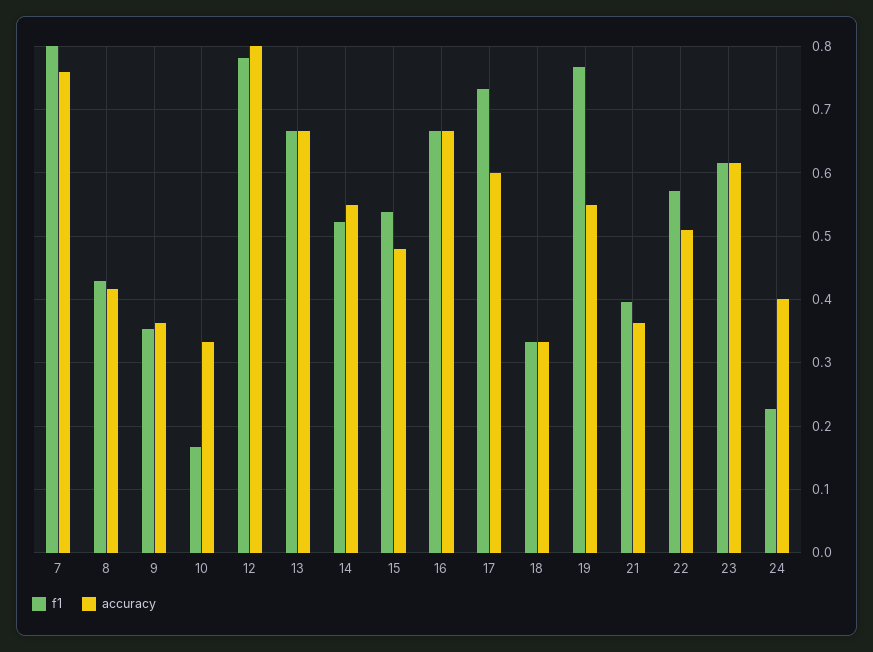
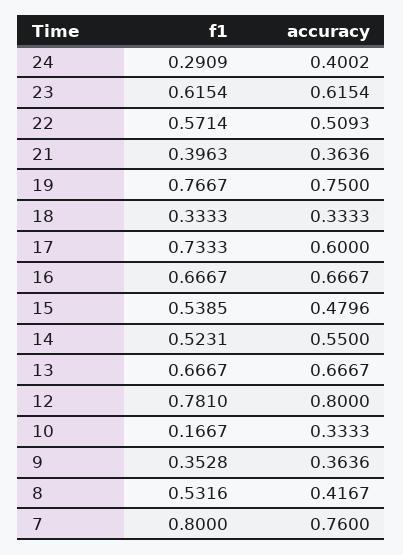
  {
    "f1": {
      "7": 0.8,
-     "8": 0.43,
+     "8": 0.5316,
      "9": 0.3528,
      "10": 0.1667,
      "12": 0.781,
      "13": 0.6667,
      "14": 0.5231,
      "15": 0.5385,
      "16": 0.6667,
      "17": 0.7333,
      "18": 0.3333,
      "19": 0.7667,
      "21": 0.3963,
      "22": 0.5714,
      "23": 0.6154,
-     "24": 0.23
+     "24": 0.2909
    },
    "accuracy": {
      "7": 0.76,
      "8": 0.4167,
      "9": 0.3636,
      "10": 0.3333,
      "12": 0.8,
      "13": 0.6667,
      "14": 0.55,
      "15": 0.4796,
      "16": 0.6667,
      "17": 0.6,
      "18": 0.3333,
-     "19": 0.55,
+     "19": 0.75,
      "21": 0.3636,
      "22": 0.5093,
      "23": 0.6154,
      "24": 0.4002
    }
  }

